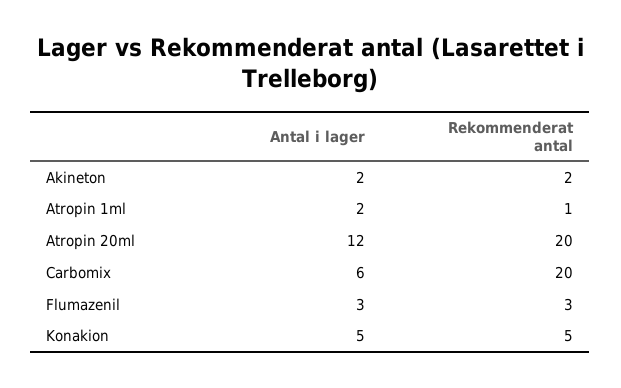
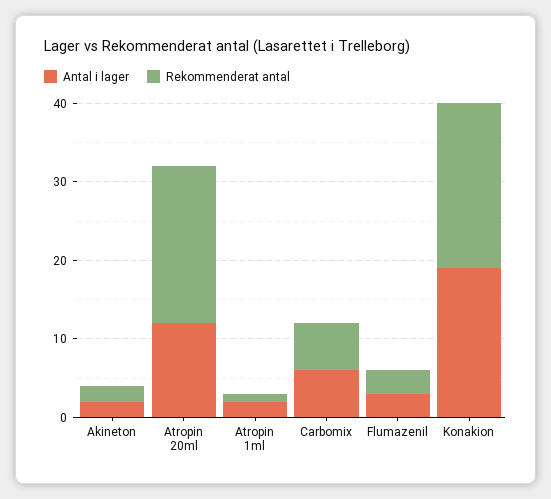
  {
    "Antal i lager": {
      "Akineton": 2,
      "Atropin 1ml": 2,
      "Atropin 20ml": 12,
      "Carbomix": 6,
      "Flumazenil": 3,
-     "Konakion": 5
+     "Konakion": 20
    },
    "Rekommenderat antal": {
      "Akineton": 2,
      "Atropin 1ml": 1,
      "Atropin 20ml": 20,
-     "Carbomix": 20,
+     "Carbomix": 5,
      "Flumazenil": 3,
-     "Konakion": 5
+     "Konakion": 20
    }
  }

